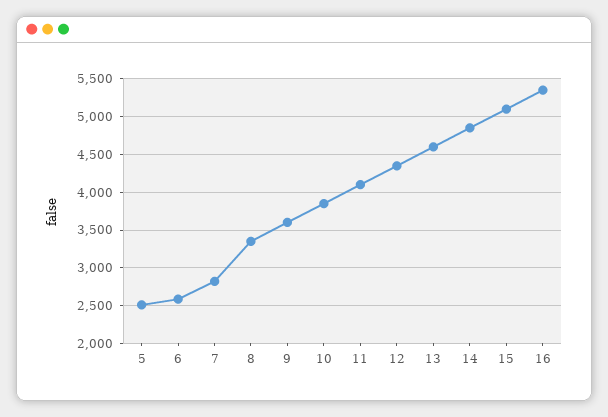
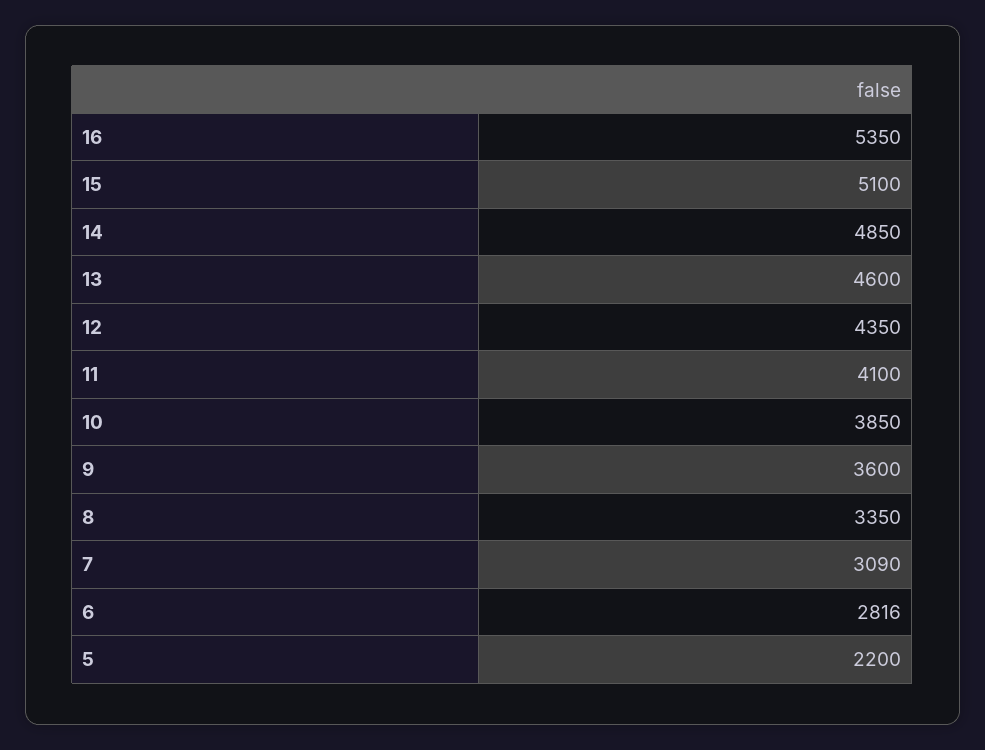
  {
-   "5": 2500,
+   "5": 2200,
-   "6": 2600,
+   "6": 2816,
-   "7": 2800,
+   "7": 3090,
    "8": 3350,
    "9": 3600,
    "10": 3850,
    "11": 4100,
    "12": 4350,
    "13": 4600,
    "14": 4850,
    "15": 5100,
    "16": 5350
  }

